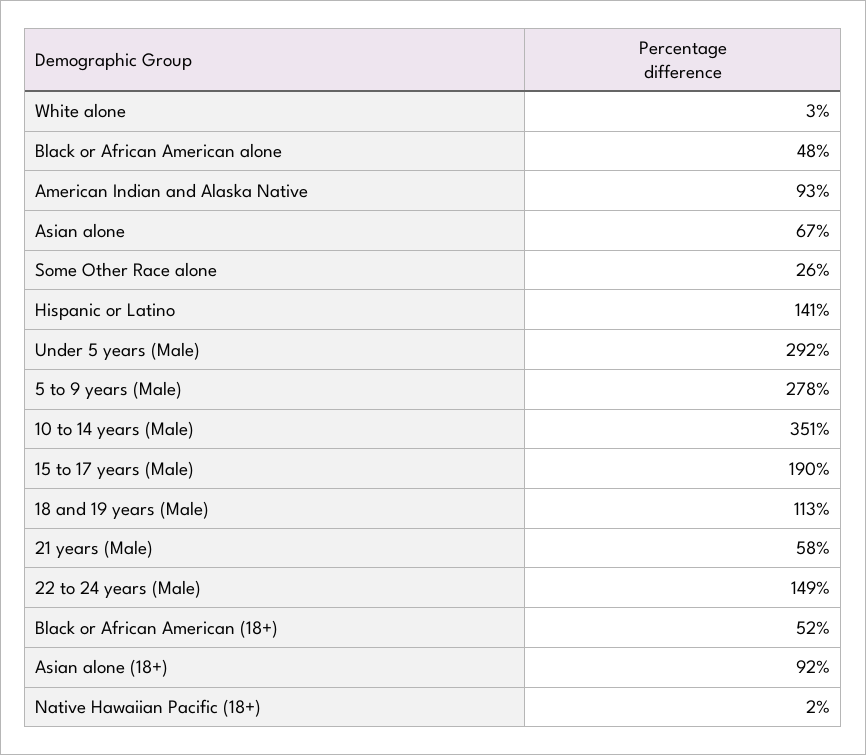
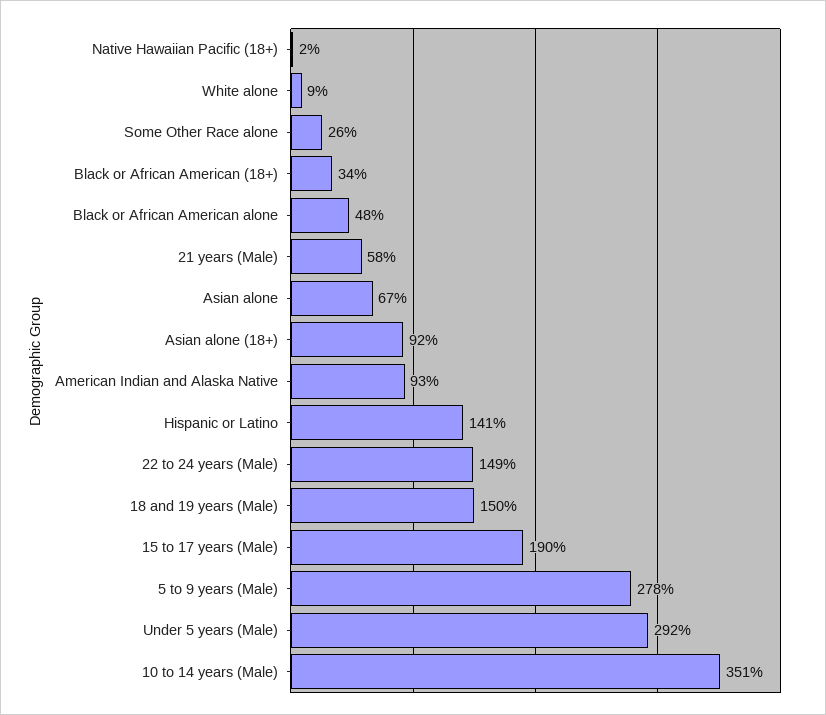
  {
-   "White alone": 3,
+   "White alone": 9,
    "Black or African American alone": 48,
    "American Indian and Alaska Native": 93,
    "Asian alone": 67,
    "Some Other Race alone": 26,
    "Hispanic or Latino": 141,
    "Under 5 years (Male)": 292,
    "5 to 9 years (Male)": 278,
    "10 to 14 years (Male)": 351,
    "15 to 17 years (Male)": 190,
-   "18 and 19 years (Male)": 113,
+   "18 and 19 years (Male)": 150,
    "21 years (Male)": 58,
    "22 to 24 years (Male)": 149,
-   "Black or African American (18+)": 52,
+   "Black or African American (18+)": 34,
    "Asian alone (18+)": 92,
    "Native Hawaiian Pacific (18+)": 2
  }

